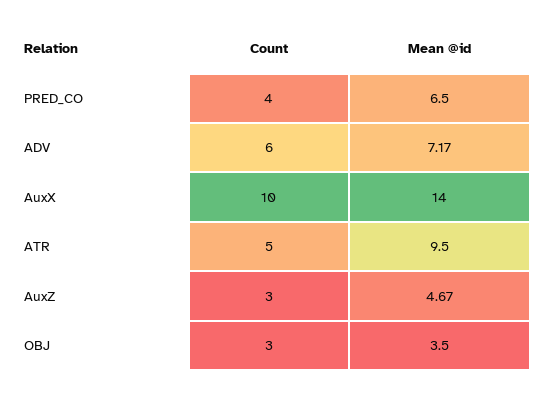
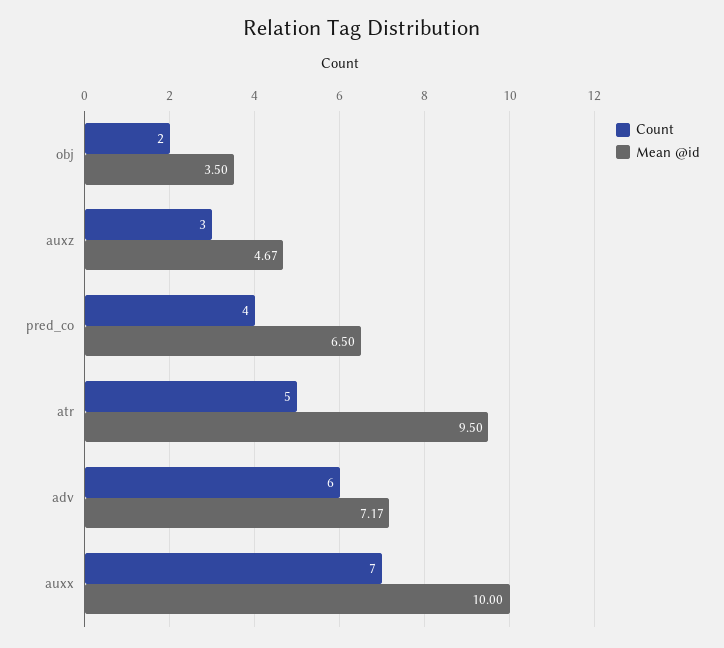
  {
    "Count": {
      "PRED_CO": 4,
      "ADV": 6,
-     "AuxX": 10,
+     "AuxX": 7,
      "ATR": 5,
      "AuxZ": 3,
-     "OBJ": 3
+     "OBJ": 2
    },
    "Mean @id": {
      "PRED_CO": 6.5,
      "ADV": 7.17,
-     "AuxX": 14,
+     "AuxX": 10,
      "ATR": 9.5,
      "AuxZ": 4.67,
      "OBJ": 3.5
    }
  }

